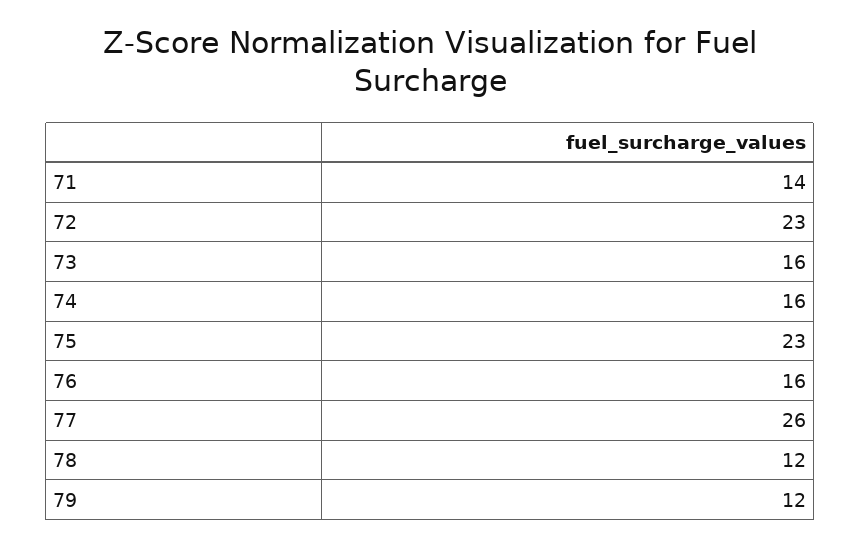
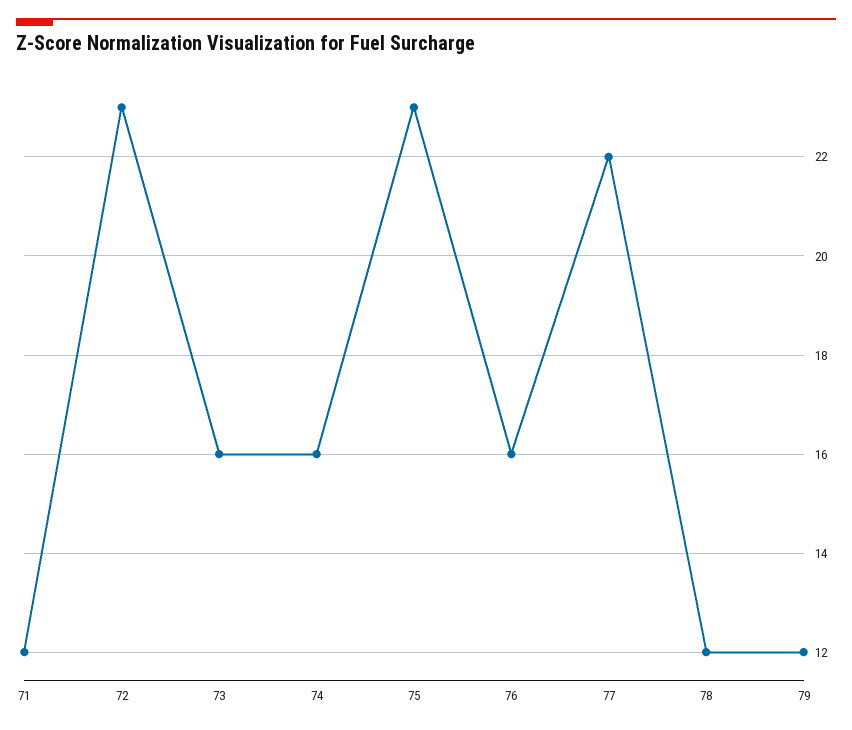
  {
-   "71": 14,
+   "71": 12,
    "72": 23,
    "73": 16,
    "74": 16,
    "75": 23,
    "76": 16,
-   "77": 26,
+   "77": 22,
    "78": 12,
    "79": 12
  }

